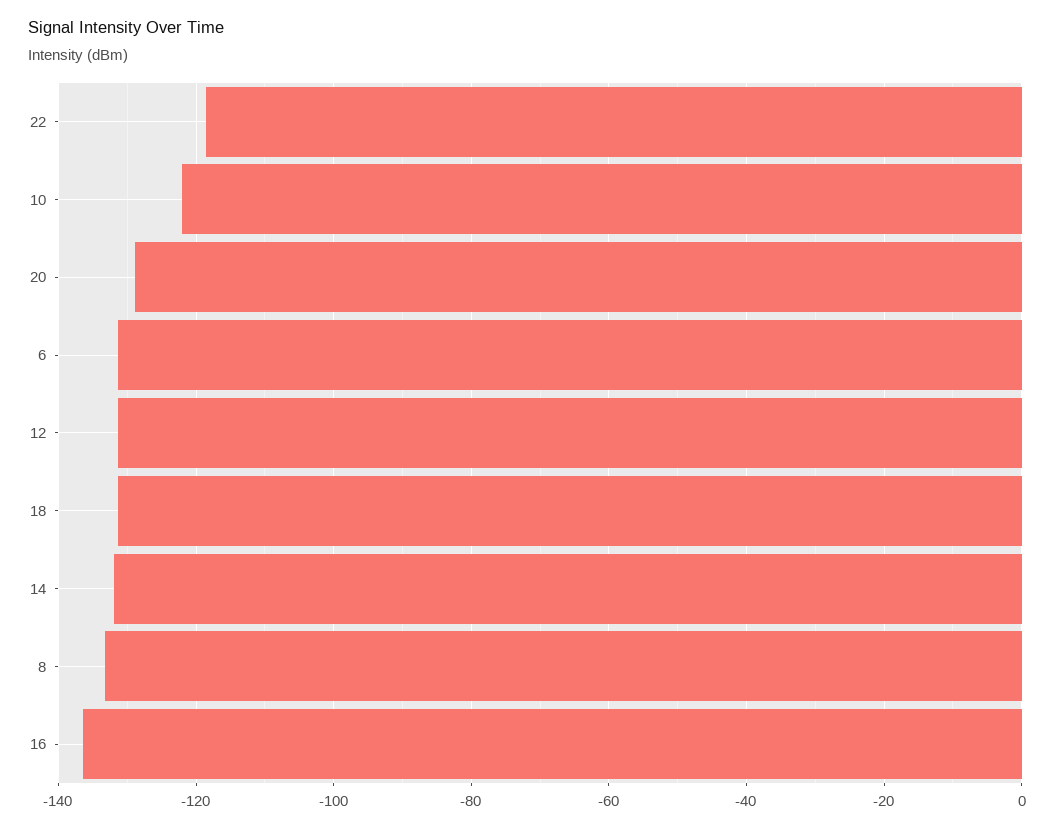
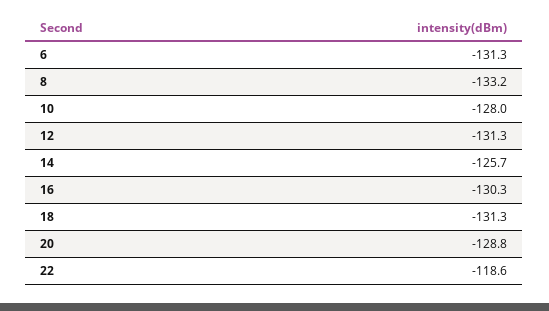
  {
    "22": -118.6,
-   "10": -122,
+   "10": -128,
    "20": -128.8,
    "6": -131.3,
    "12": -131.3,
    "18": -131.3,
-   "14": -132,
+   "14": -125.7,
    "8": -133.2,
-   "16": -136
+   "16": -130.3
  }

